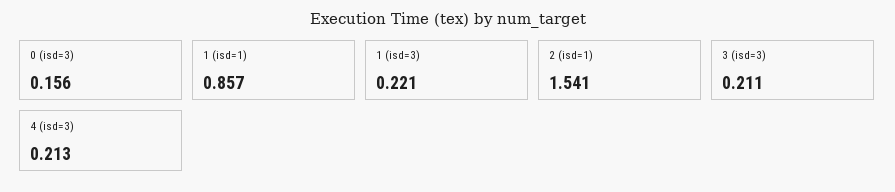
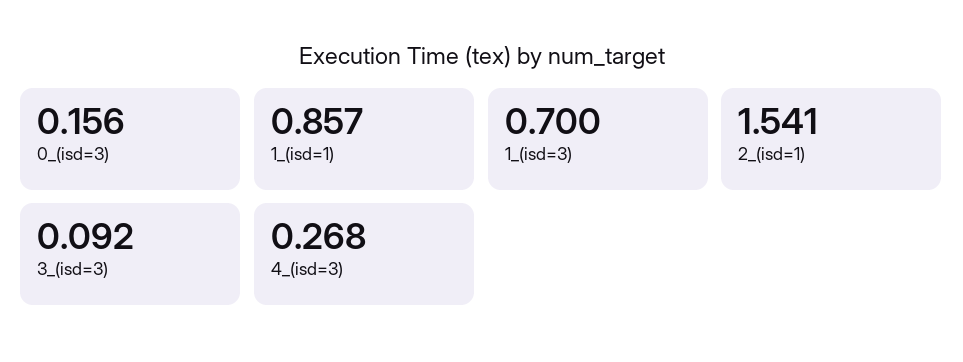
  {
    "0 (isd=3)": 0.156,
    "1 (isd=1)": 0.857,
-   "1 (isd=3)": 0.221,
+   "1 (isd=3)": 0.7,
    "2 (isd=1)": 1.541,
-   "3 (isd=3)": 0.211,
+   "3 (isd=3)": 0.092,
-   "4 (isd=3)": 0.213
+   "4 (isd=3)": 0.268
  }

